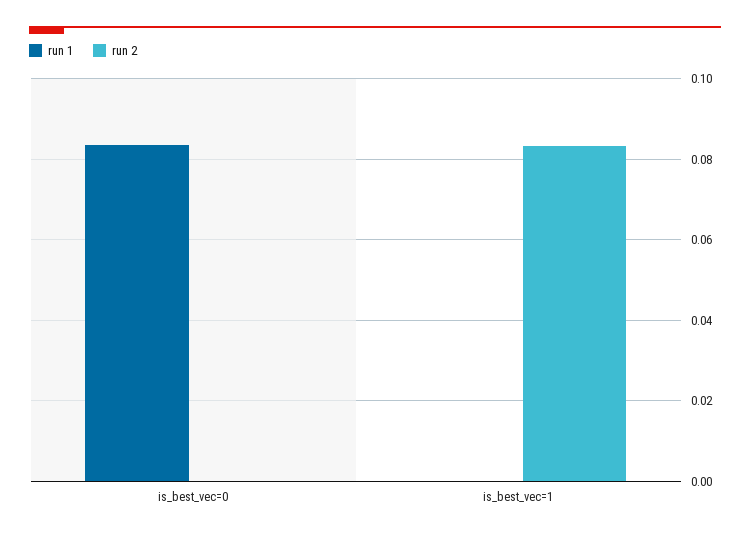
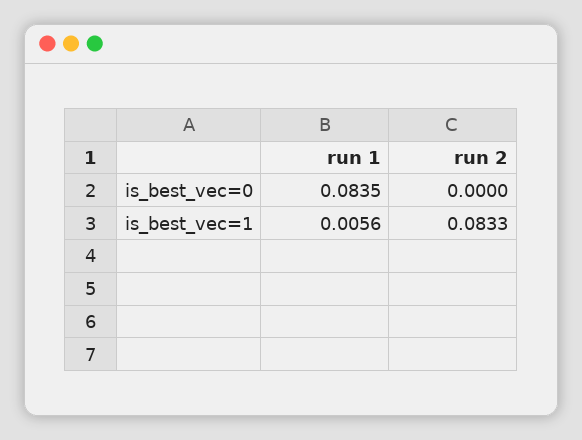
  {
    "run 1": {
      "is_best_vec=0": 0.0835,
-     "is_best_vec=1": 0
+     "is_best_vec=1": 0.0056
    },
    "run 2": {
      "is_best_vec=0": 0,
      "is_best_vec=1": 0.0833
    }
  }

